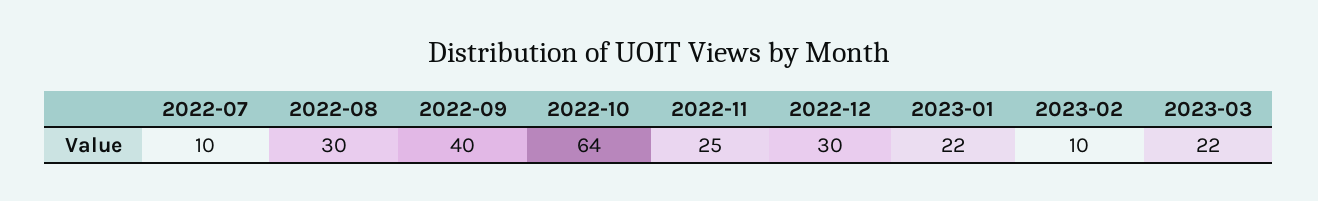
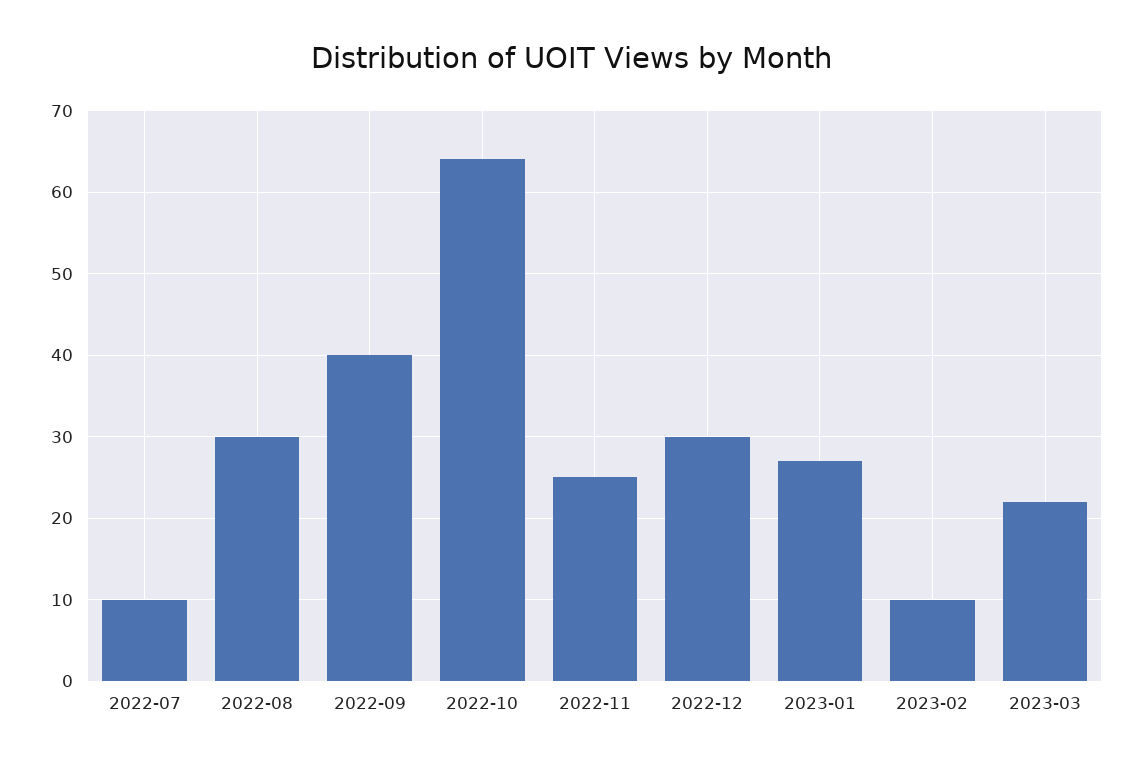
  {
    "2022-07": 10,
    "2022-08": 30,
    "2022-09": 40,
    "2022-10": 64,
    "2022-11": 25,
    "2022-12": 30,
-   "2023-01": 22,
+   "2023-01": 27,
    "2023-02": 10,
    "2023-03": 22
  }

